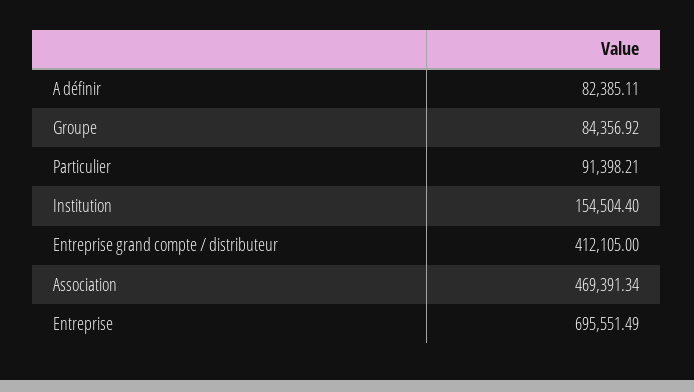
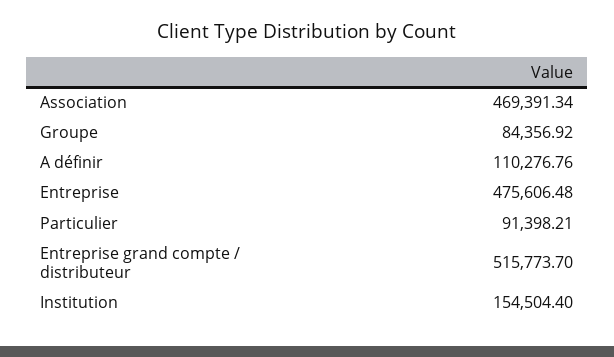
  {
-   "A définir": 82385.11,
+   "A définir": 110276.76,
    "Groupe": 84356.92,
    "Particulier": 91398.21,
    "Institution": 154504.4,
-   "Entreprise grand compte / distributeur": 412105,
+   "Entreprise grand compte / distributeur": 515773.7,
    "Association": 469391.34,
-   "Entreprise": 695551.49
+   "Entreprise": 475606.48
  }

